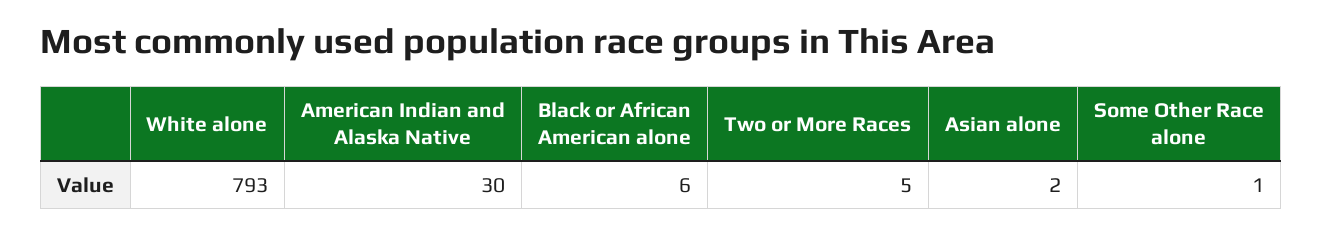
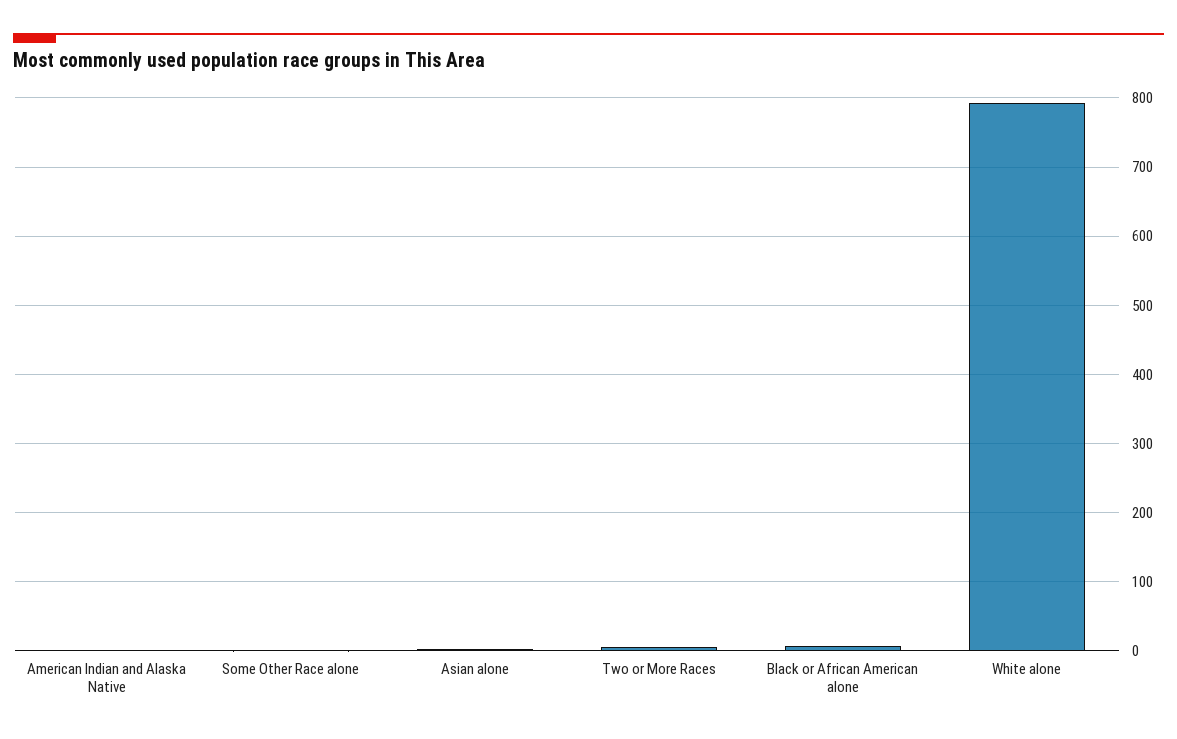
  {
    "White alone": 793,
-   "American Indian and Alaska Native": 30,
+   "American Indian and Alaska Native": 0,
    "Black or African American alone": 6,
    "Two or More Races": 5,
    "Asian alone": 2,
    "Some Other Race alone": 1
  }

